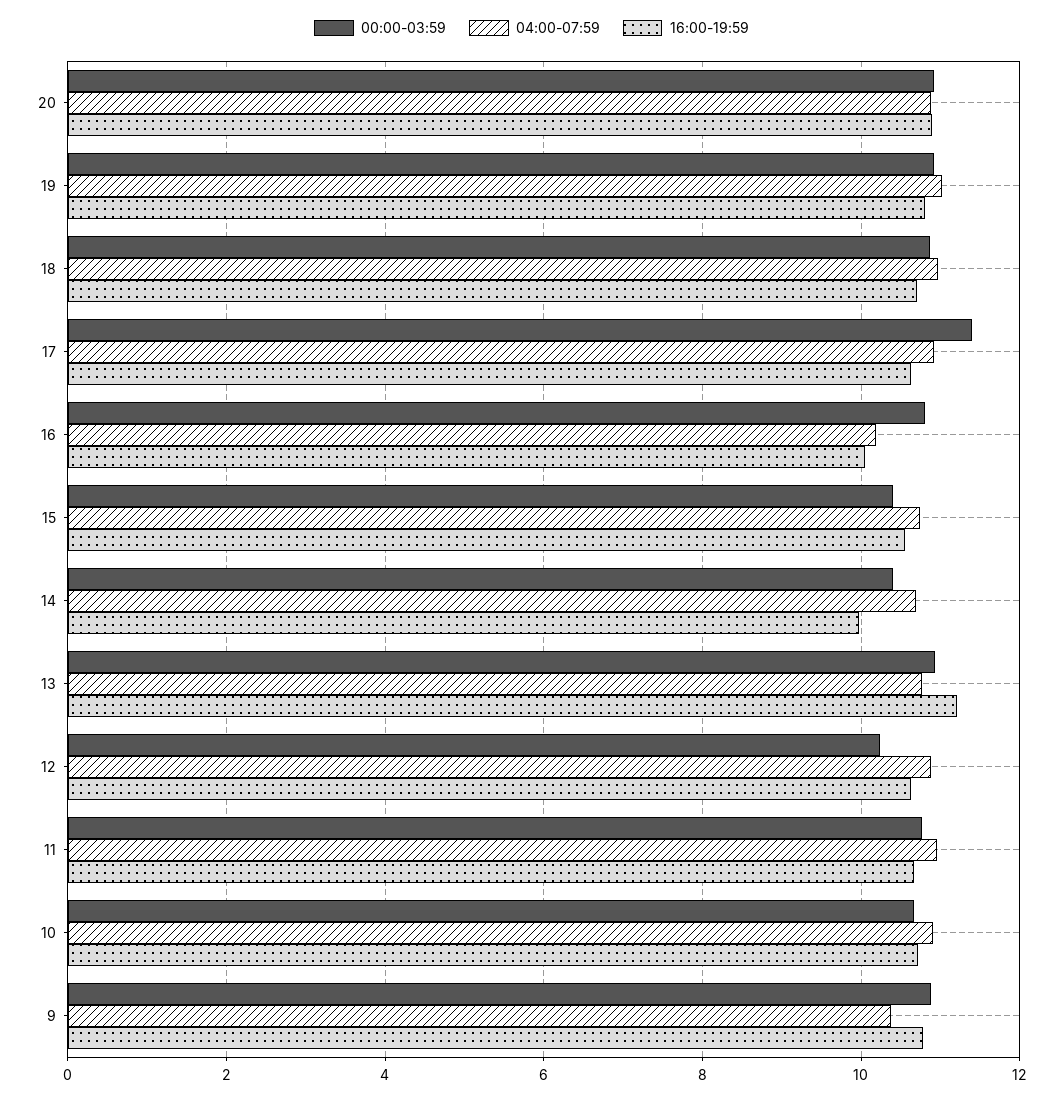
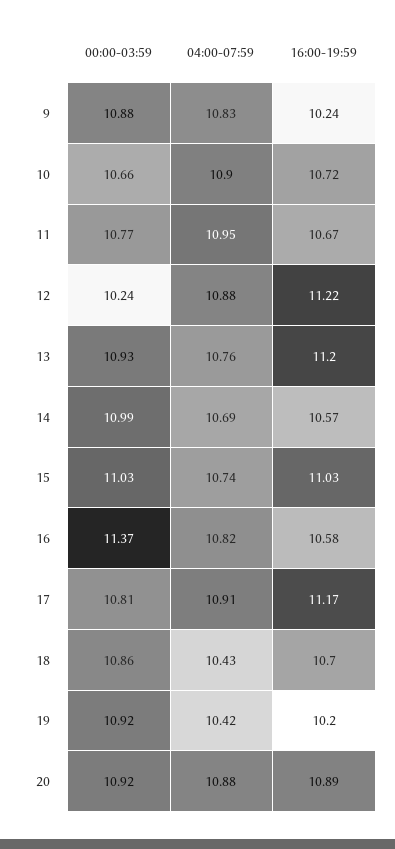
  {
    "00:00-03:59": {
      "20": 10.92,
      "19": 10.92,
      "18": 10.86,
-     "17": 11.4,
+     "17": 10.81,
-     "16": 10.8,
+     "16": 11.37,
-     "15": 10.4,
+     "15": 11.03,
-     "14": 10.4,
+     "14": 10.99,
      "13": 10.93,
      "12": 10.24,
      "11": 10.77,
      "10": 10.66,
      "9": 10.88
    },
    "04:00-07:59": {
      "20": 10.88,
-     "19": 11,
+     "19": 10.42,
-     "18": 11,
+     "18": 10.43,
      "17": 10.91,
-     "16": 10.2,
+     "16": 10.82,
      "15": 10.74,
      "14": 10.69,
      "13": 10.76,
      "12": 10.88,
      "11": 10.95,
      "10": 10.9,
-     "9": 10.4
+     "9": 10.83
    },
    "16:00-19:59": {
      "20": 10.89,
-     "19": 10.8,
+     "19": 10.2,
      "18": 10.7,
-     "17": 10.6,
+     "17": 11.17,
-     "16": 10,
+     "16": 10.58,
-     "15": 10.6,
+     "15": 11.03,
-     "14": 10,
+     "14": 10.57,
      "13": 11.2,
-     "12": 10.6,
+     "12": 11.22,
      "11": 10.67,
      "10": 10.72,
-     "9": 10.8
+     "9": 10.24
    }
  }

